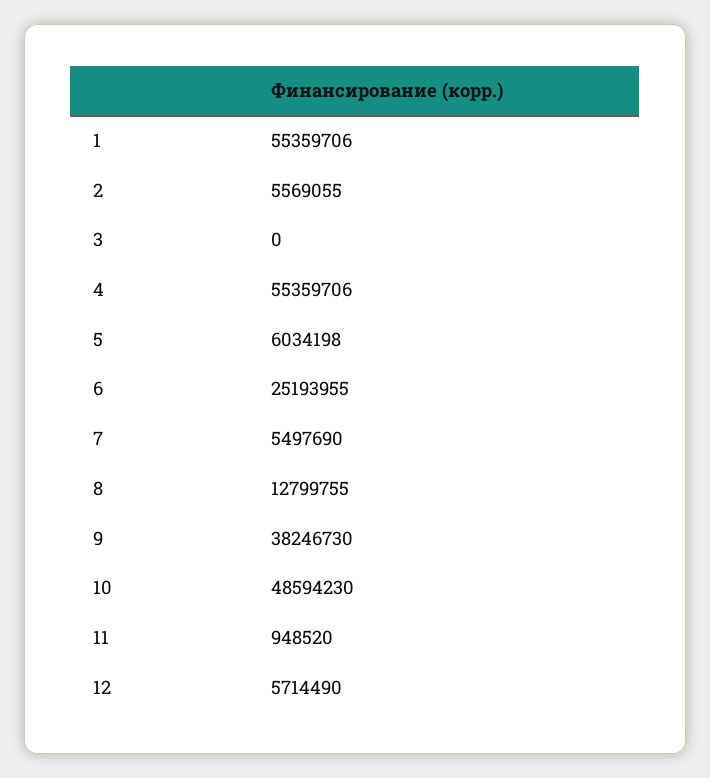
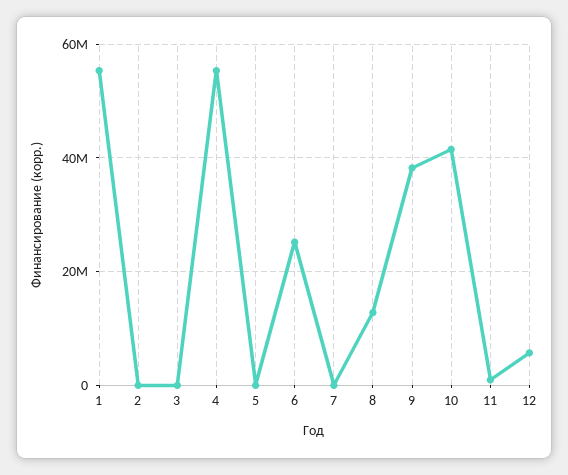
  {
    "1": 55359706,
-   "2": 5569055,
+   "2": 0,
    "3": 0,
    "4": 55359706,
-   "5": 6034198,
+   "5": 0,
    "6": 25193955,
-   "7": 5497690,
+   "7": 0,
    "8": 12799755,
    "9": 38246730,
-   "10": 48594230,
+   "10": 42000000,
    "11": 948520,
    "12": 5714490
  }

